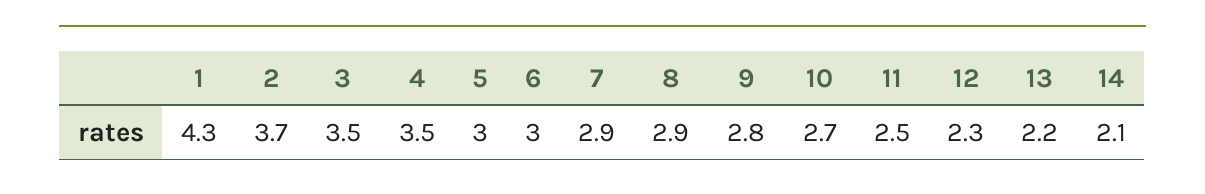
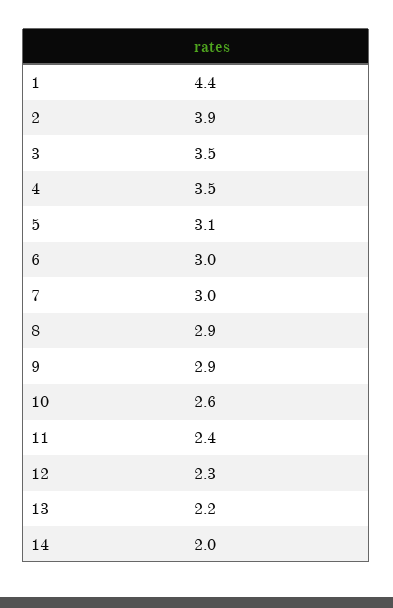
  {
-   "1": 4.3,
+   "1": 4.4,
-   "2": 3.7,
+   "2": 3.9,
    "3": 3.5,
    "4": 3.5,
-   "5": 3,
+   "5": 3.1,
    "6": 3,
-   "7": 2.9,
+   "7": 3,
    "8": 2.9,
-   "9": 2.8,
+   "9": 2.9,
-   "10": 2.7,
+   "10": 2.6,
-   "11": 2.5,
+   "11": 2.4,
    "12": 2.3,
    "13": 2.2,
-   "14": 2.1
+   "14": 2
  }

